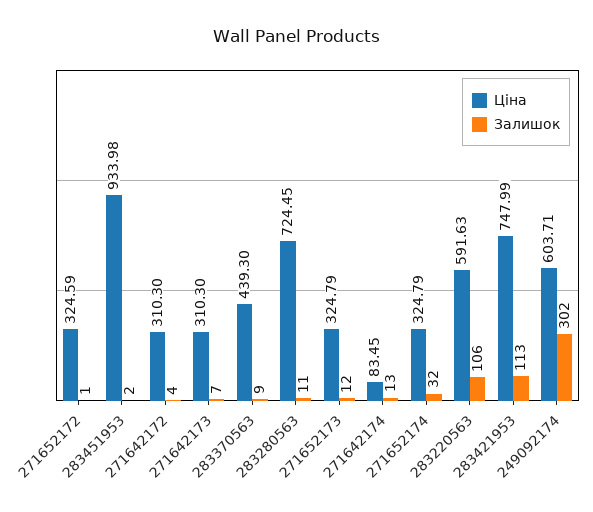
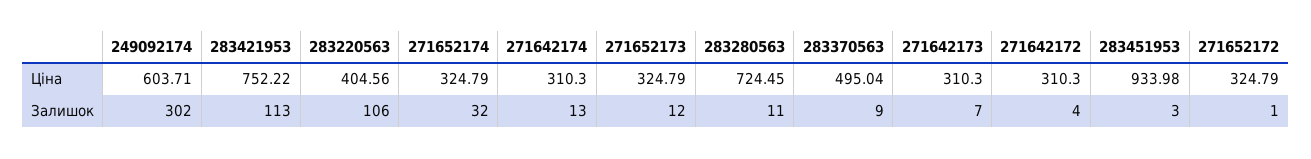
  {
    "Ціна": {
-     "271652172": 324.59,
+     "271652172": 324.79,
      "283451953": 933.98,
      "271642172": 310.3,
      "271642173": 310.3,
-     "283370563": 439.3,
+     "283370563": 495.04,
      "283280563": 724.45,
      "271652173": 324.79,
-     "271642174": 83.45,
+     "271642174": 310.3,
      "271652174": 324.79,
-     "283220563": 591.63,
+     "283220563": 404.56,
-     "283421953": 747.99,
+     "283421953": 752.22,
      "249092174": 603.71
    },
    "Залишок": {
      "271652172": 1,
-     "283451953": 2,
+     "283451953": 3,
      "271642172": 4,
      "271642173": 7,
      "283370563": 9,
      "283280563": 11,
      "271652173": 12,
      "271642174": 13,
      "271652174": 32,
      "283220563": 106,
      "283421953": 113,
      "249092174": 302
    }
  }

